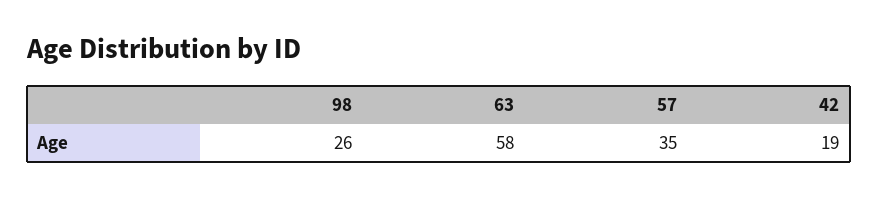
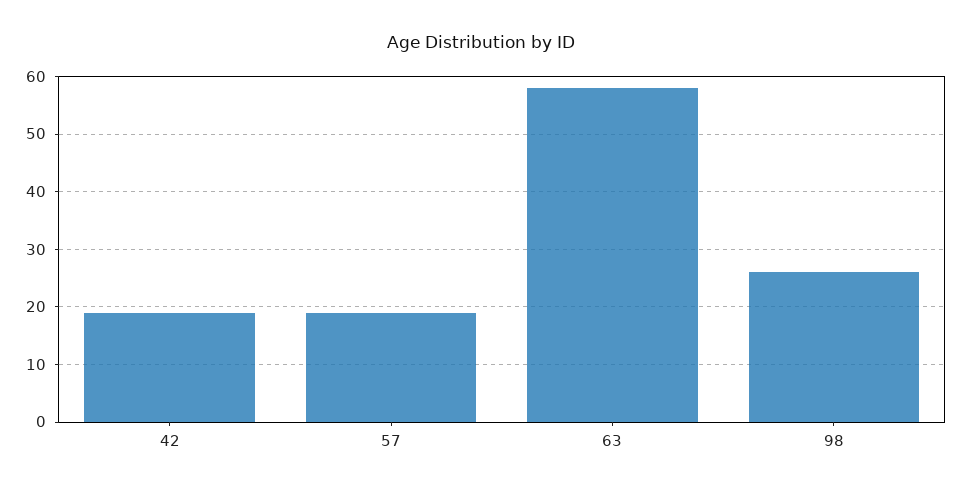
  {
    "98": 26,
    "63": 58,
-   "57": 35,
+   "57": 20,
    "42": 19
  }

